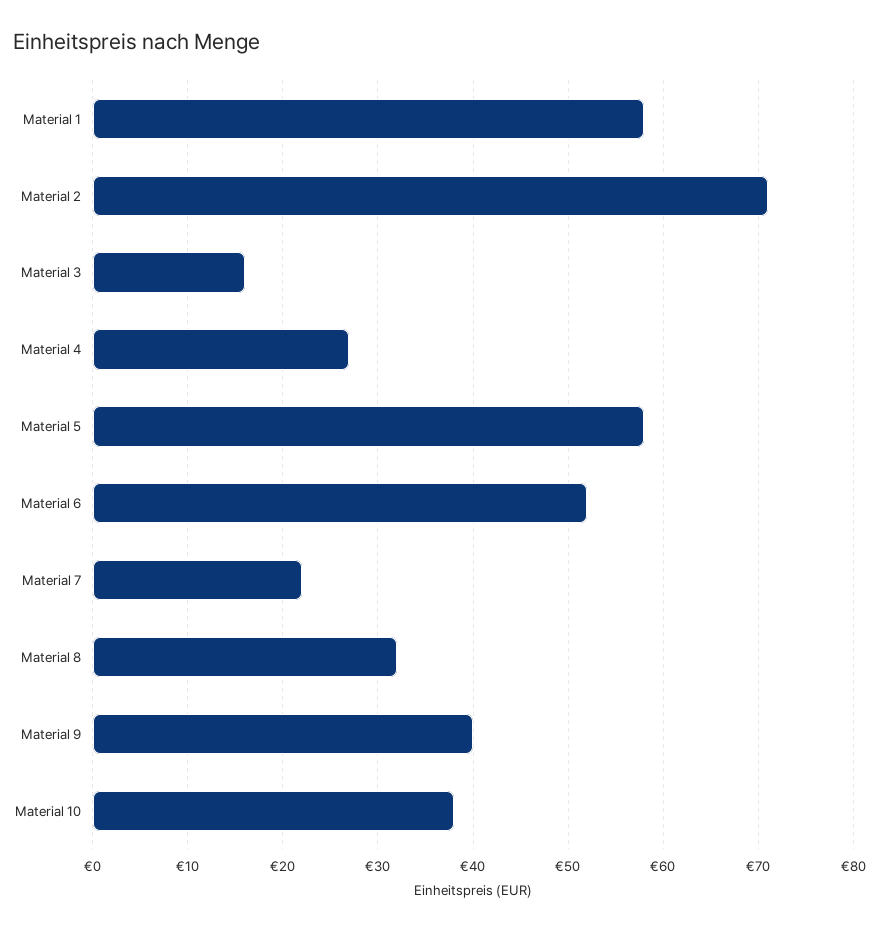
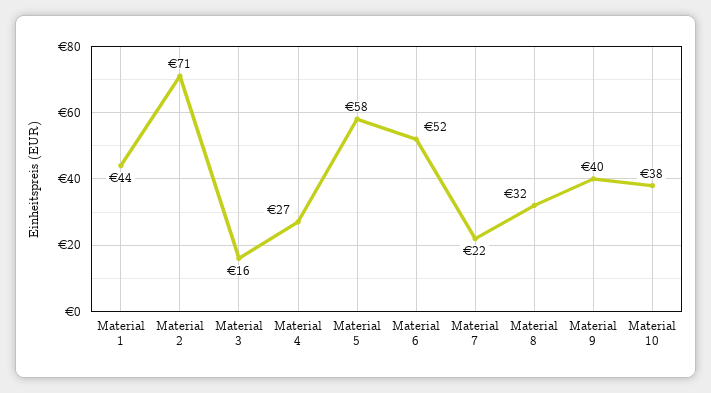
  {
-   "Material 1": 58,
+   "Material 1": 44,
    "Material 2": 71,
    "Material 3": 16,
    "Material 4": 27,
    "Material 5": 58,
    "Material 6": 52,
    "Material 7": 22,
    "Material 8": 32,
    "Material 9": 40,
    "Material 10": 38
  }

